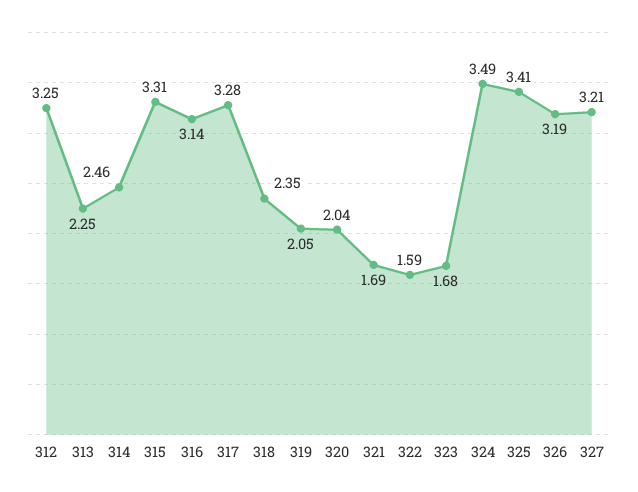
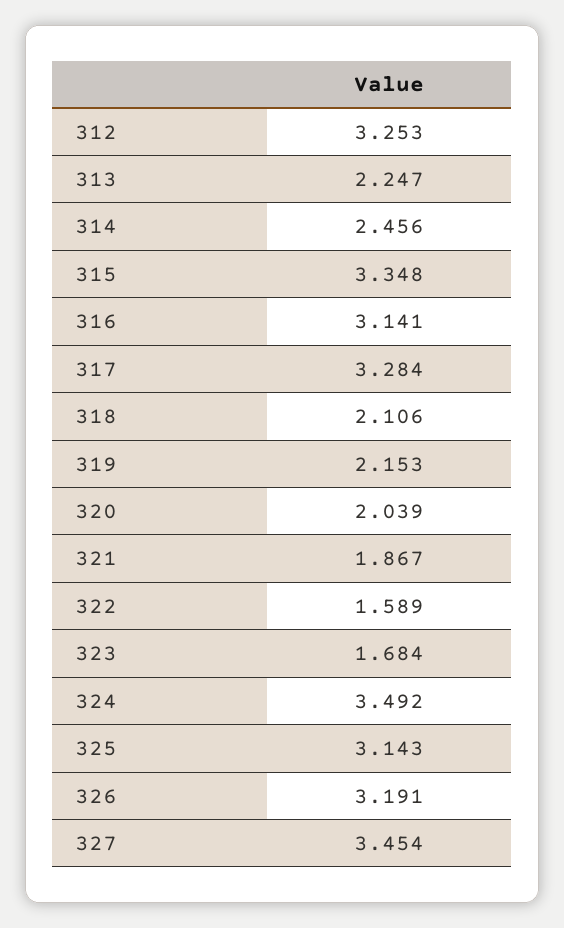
  {
    "312": 3.253,
    "313": 2.247,
    "314": 2.456,
-   "315": 3.31,
+   "315": 3.348,
    "316": 3.141,
    "317": 3.284,
-   "318": 2.35,
+   "318": 2.106,
-   "319": 2.05,
+   "319": 2.153,
    "320": 2.039,
-   "321": 1.69,
+   "321": 1.867,
    "322": 1.589,
    "323": 1.684,
    "324": 3.492,
-   "325": 3.41,
+   "325": 3.143,
    "326": 3.191,
-   "327": 3.21
+   "327": 3.454
  }

